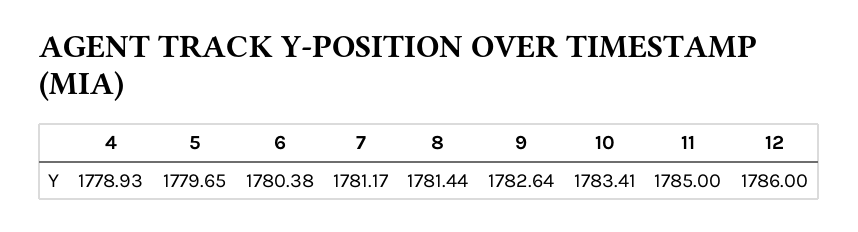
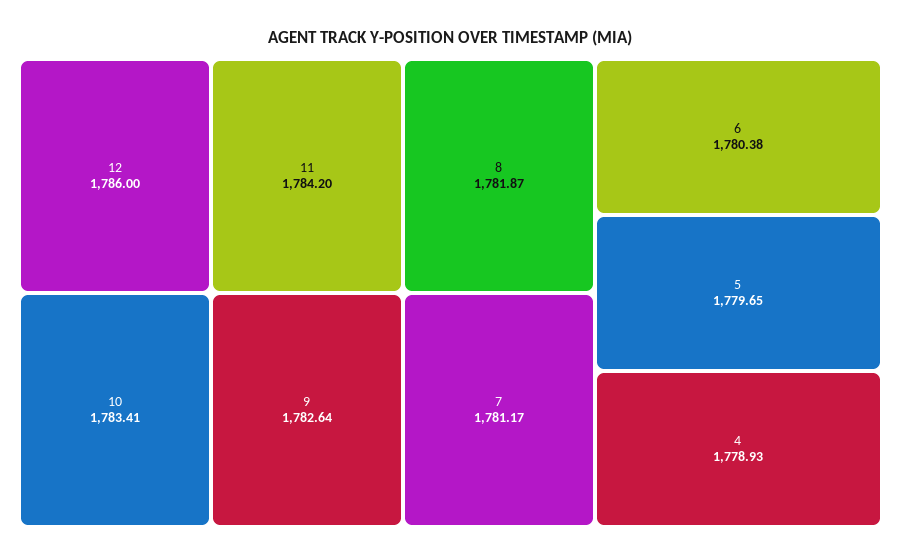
  {
    "4": 1778.93,
    "5": 1779.65,
    "6": 1780.38,
    "7": 1781.17,
-   "8": 1781.44,
+   "8": 1781.87,
    "9": 1782.64,
    "10": 1783.41,
-   "11": 1785,
+   "11": 1784.2,
    "12": 1786
  }

